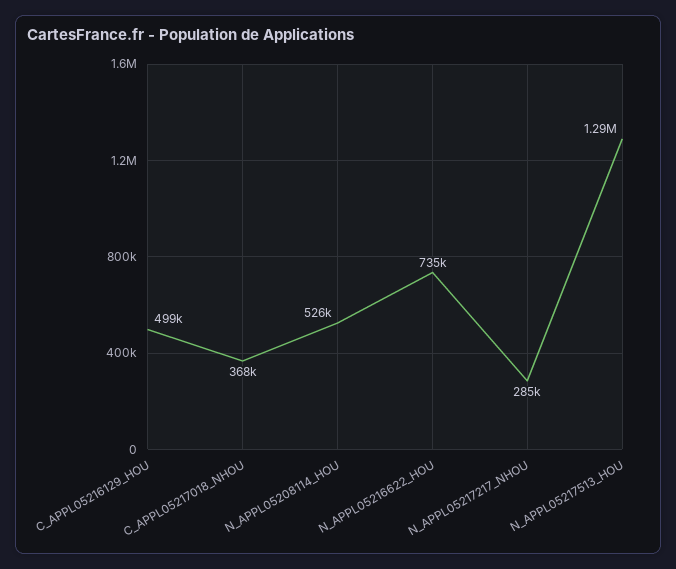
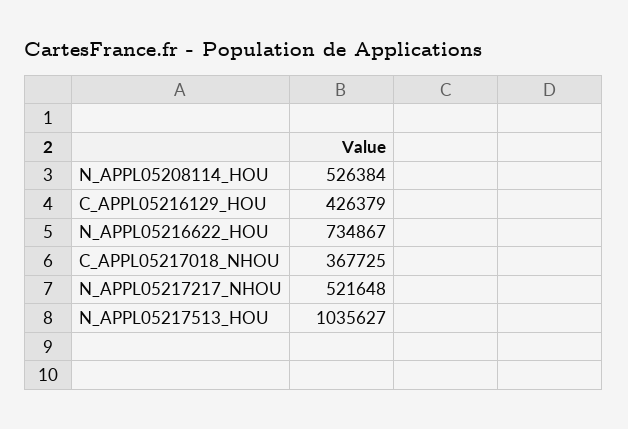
  {
-   "C_APPL05216129_HOU": 499000,
+   "C_APPL05216129_HOU": 426379,
    "C_APPL05217018_NHOU": 367725,
    "N_APPL05208114_HOU": 526384,
    "N_APPL05216622_HOU": 734867,
-   "N_APPL05217217_NHOU": 285000,
+   "N_APPL05217217_NHOU": 521648,
-   "N_APPL05217513_HOU": 1290000
+   "N_APPL05217513_HOU": 1035627
  }

